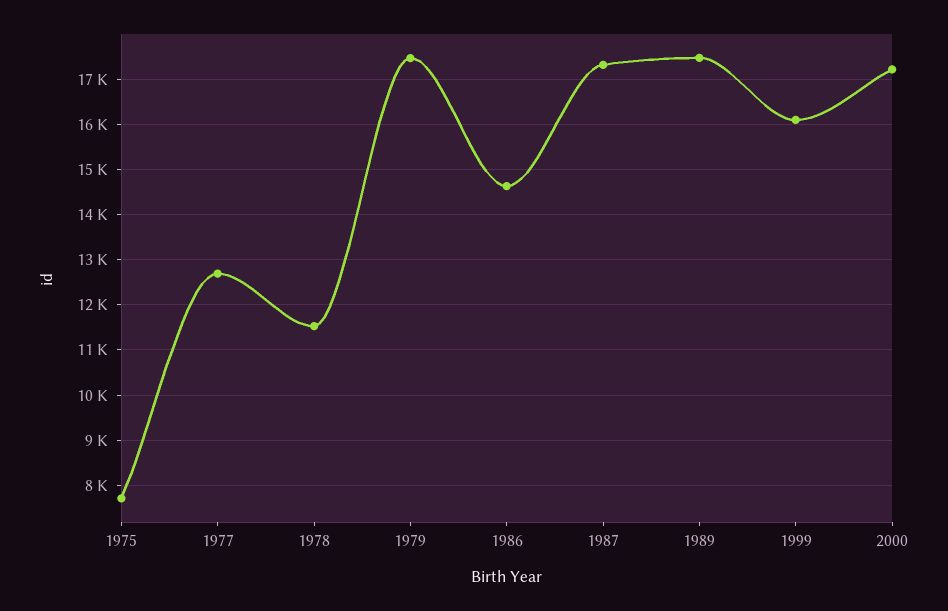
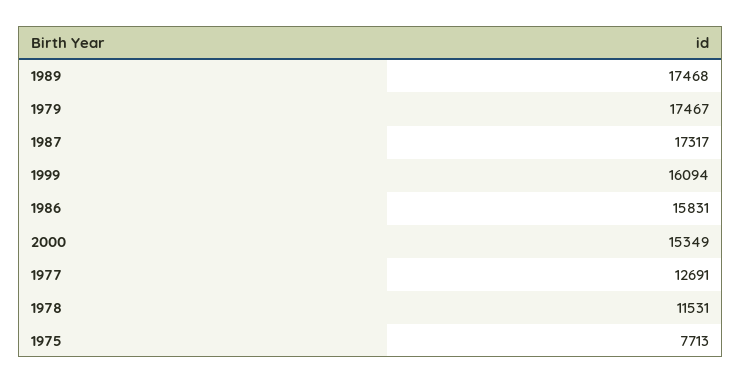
  {
    "1975": 7713,
    "1977": 12691,
    "1978": 11531,
    "1979": 17467,
-   "1986": 14600,
+   "1986": 15831,
    "1987": 17317,
    "1989": 17468,
    "1999": 16094,
-   "2000": 17200
+   "2000": 15349
  }

